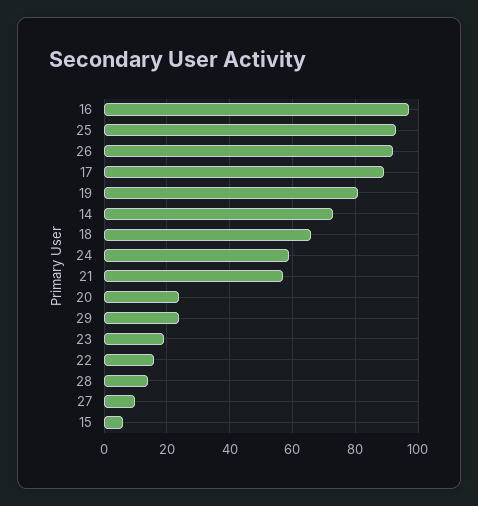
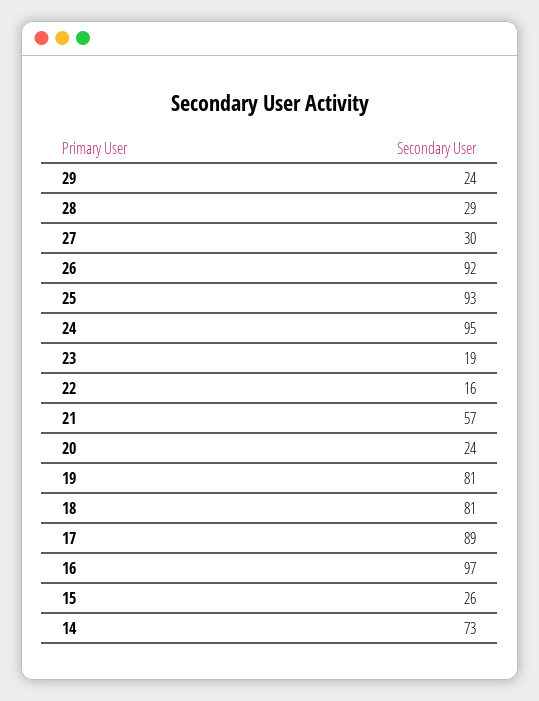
  {
    "16": 97,
    "25": 93,
    "26": 92,
    "17": 89,
    "19": 81,
    "14": 73,
-   "18": 65,
+   "18": 81,
-   "24": 60,
+   "24": 95,
    "21": 57,
    "20": 24,
    "29": 24,
    "23": 19,
    "22": 16,
-   "28": 15,
+   "28": 29,
-   "27": 10,
+   "27": 30,
-   "15": 5
+   "15": 26
  }

